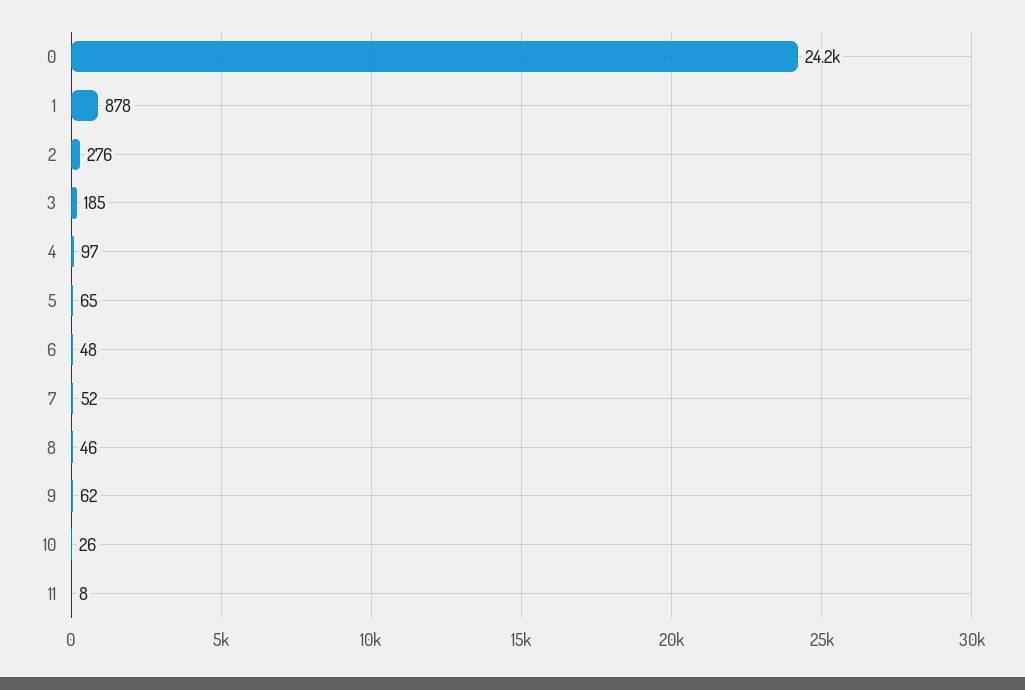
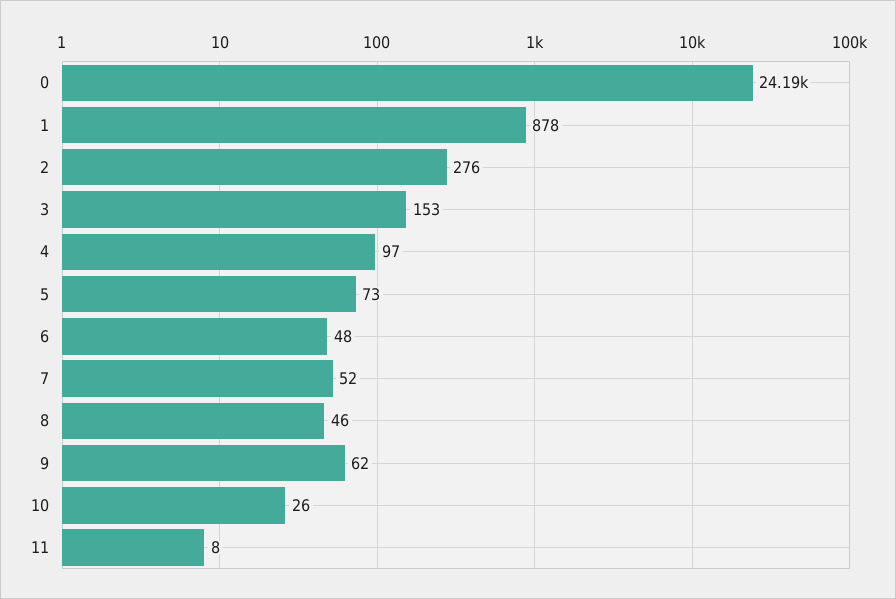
  {
    "0": 24190,
    "1": 878,
    "2": 276,
-   "3": 185,
+   "3": 153,
    "4": 97,
-   "5": 65,
+   "5": 73,
    "6": 48,
    "7": 52,
    "8": 46,
    "9": 62,
    "10": 26,
    "11": 8
  }

